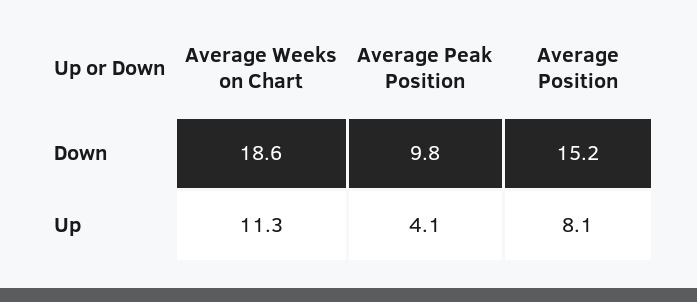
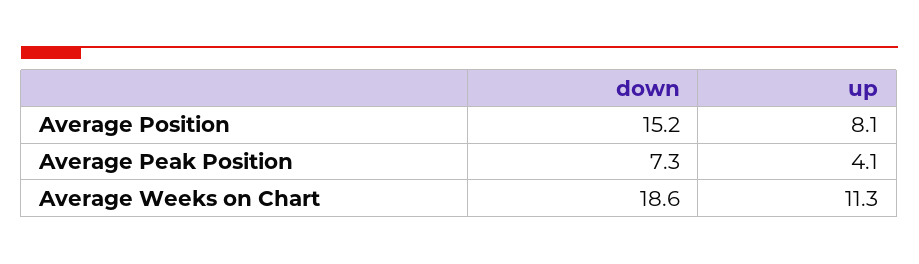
  {
    "Average Weeks on Chart": {
      "Down": 18.6,
      "Up": 11.3
    },
    "Average Peak Position": {
-     "Down": 9.8,
+     "Down": 7.3,
      "Up": 4.1
    },
    "Average Position": {
      "Down": 15.2,
      "Up": 8.1
    }
  }

